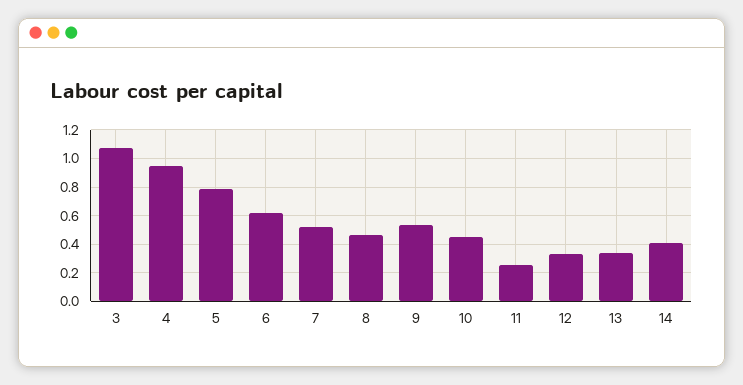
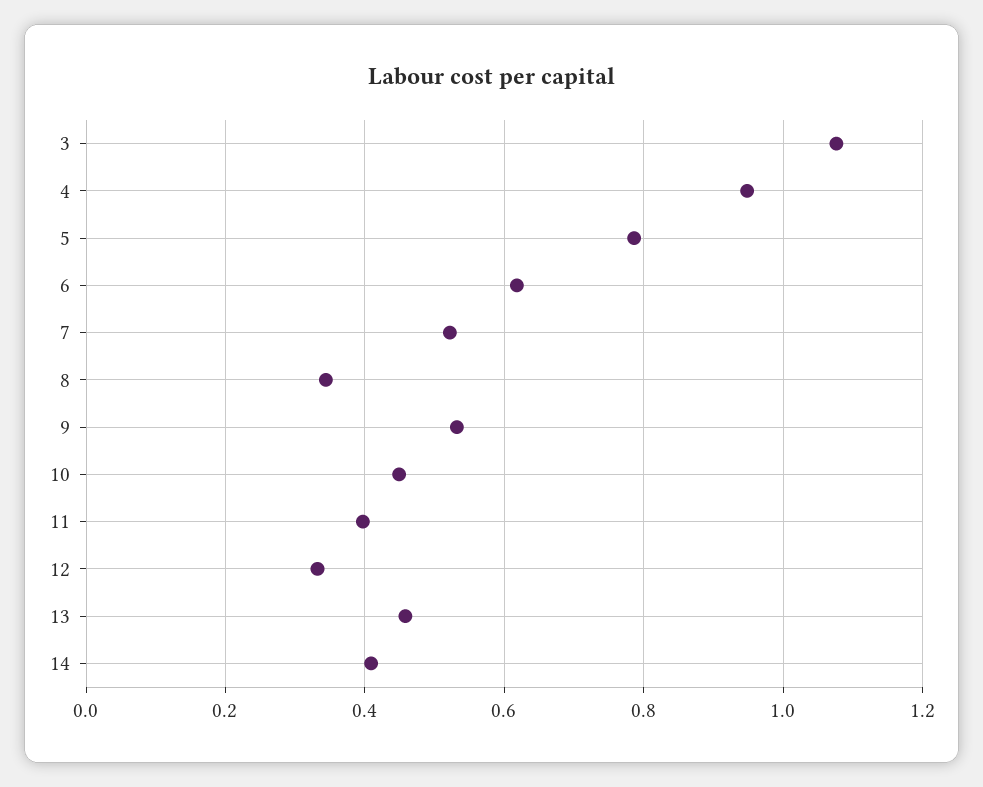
  {
    "3": 1.08,
    "4": 0.94,
    "5": 0.78,
    "6": 0.62,
    "7": 0.52,
-   "8": 0.45,
+   "8": 0.34,
    "9": 0.54,
    "10": 0.44,
-   "11": 0.25,
+   "11": 0.4,
    "12": 0.34,
-   "13": 0.35,
+   "13": 0.46,
    "14": 0.4
  }

